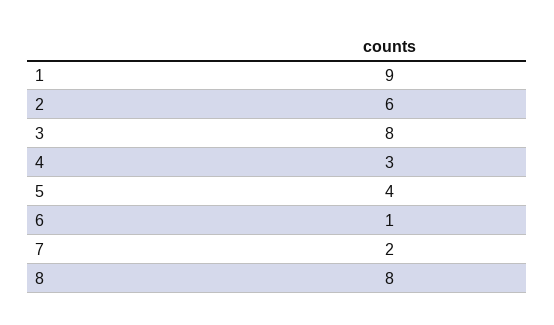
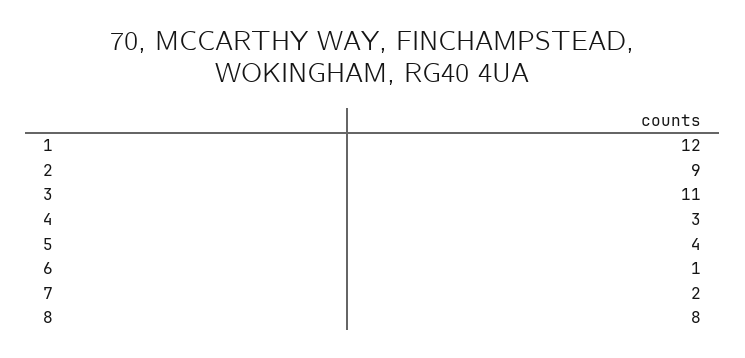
  {
-   "1": 9,
+   "1": 12,
-   "2": 6,
+   "2": 9,
-   "3": 8,
+   "3": 11,
    "4": 3,
    "5": 4,
    "6": 1,
    "7": 2,
    "8": 8
  }

